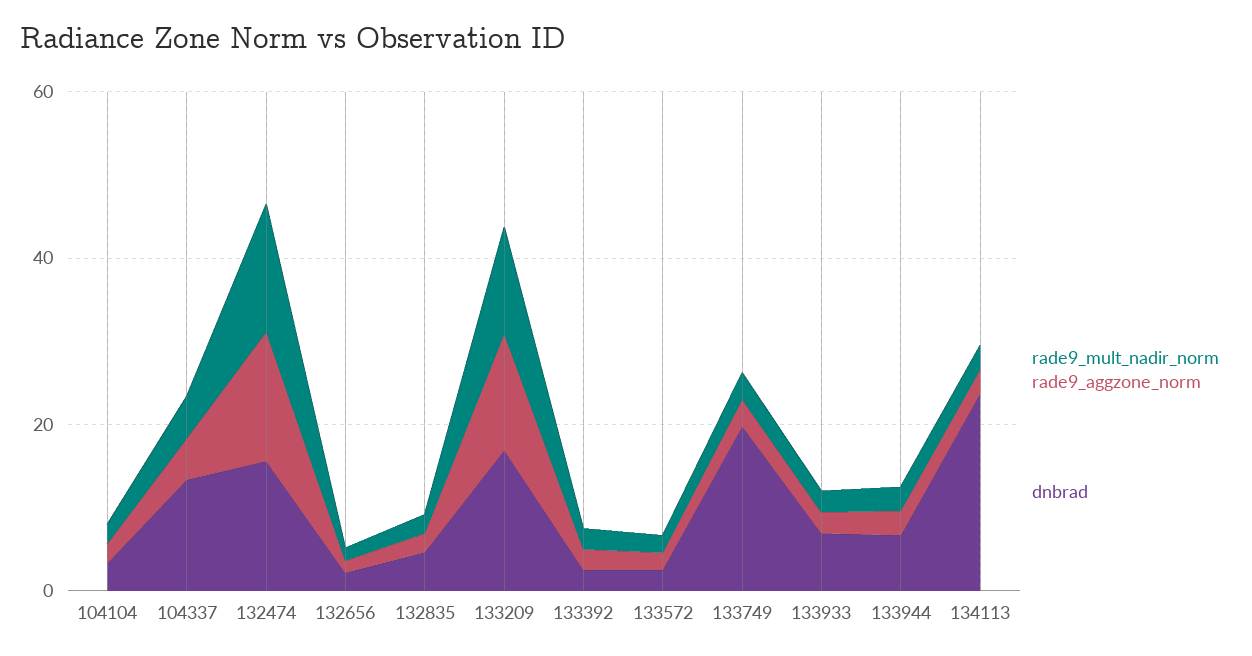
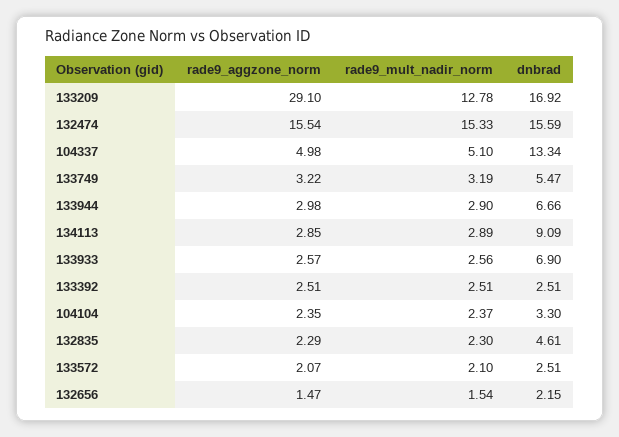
  {
    "rade9_mult_nadir_norm": {
      "104104": 2.37,
      "104337": 5.1,
      "132474": 15.33,
      "132656": 1.54,
      "132835": 2.3,
      "133209": 12.78,
      "133392": 2.51,
      "133572": 2.1,
      "133749": 3.19,
      "133933": 2.56,
      "133944": 2.9,
      "134113": 2.89
    },
    "rade9_aggzone_norm": {
      "104104": 2.35,
      "104337": 4.98,
      "132474": 15.54,
      "132656": 1.47,
      "132835": 2.29,
-     "133209": 15,
+     "133209": 29.1,
      "133392": 2.51,
      "133572": 2.07,
      "133749": 3.22,
      "133933": 2.57,
      "133944": 2.98,
      "134113": 2.85
    },
    "dnbrad": {
      "104104": 3.3,
      "104337": 13.34,
      "132474": 15.59,
      "132656": 2.15,
      "132835": 4.61,
      "133209": 16.92,
      "133392": 2.51,
      "133572": 2.51,
-     "133749": 20,
+     "133749": 5.47,
      "133933": 6.9,
      "133944": 6.66,
-     "134113": 25
+     "134113": 9.09
    }
  }

